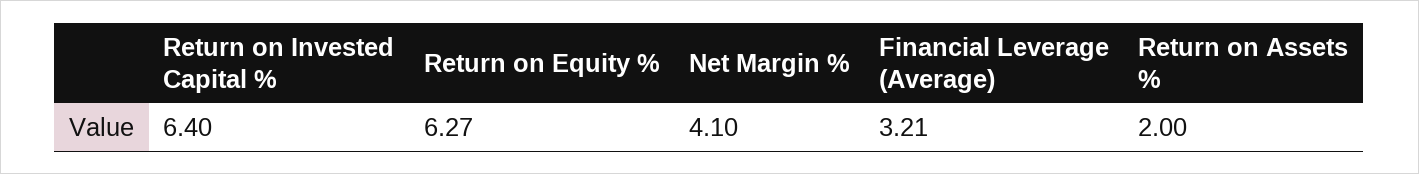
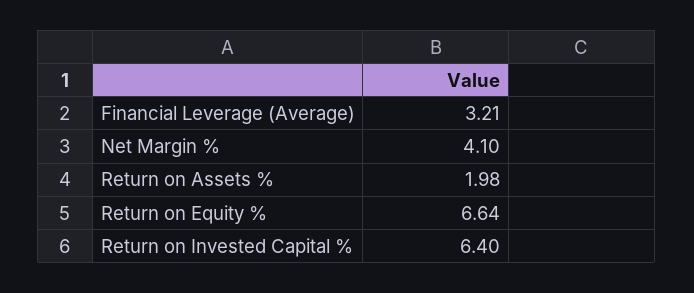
  {
    "Return on Invested Capital %": 6.4,
-   "Return on Equity %": 6.27,
+   "Return on Equity %": 6.64,
    "Net Margin %": 4.1,
    "Financial Leverage (Average)": 3.21,
-   "Return on Assets %": 2
+   "Return on Assets %": 1.98
  }

